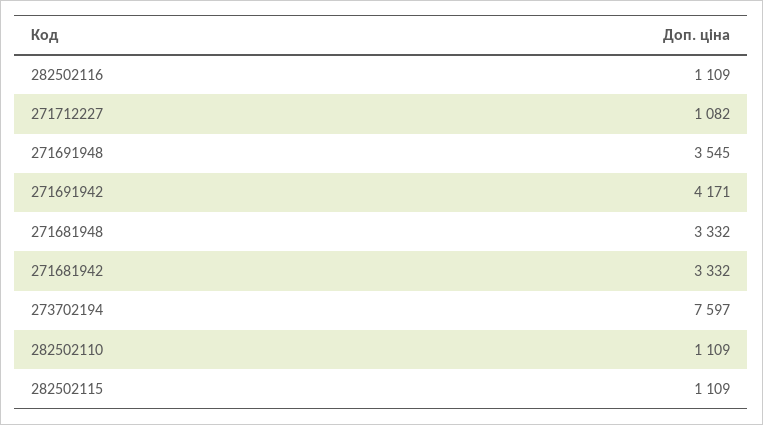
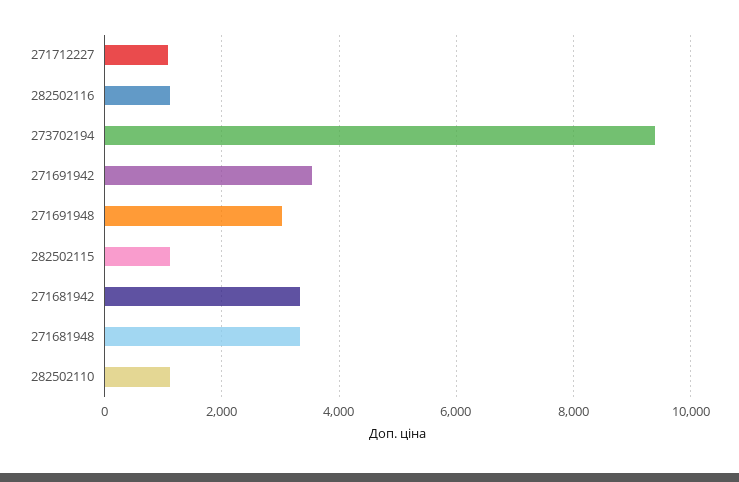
  {
    "282502116": 1109,
    "271712227": 1082,
-   "271691948": 3545,
+   "271691948": 3000,
-   "271691942": 4171,
+   "271691942": 3600,
    "271681948": 3332,
    "271681942": 3332,
-   "273702194": 7597,
+   "273702194": 9400,
    "282502110": 1109,
    "282502115": 1109
  }

